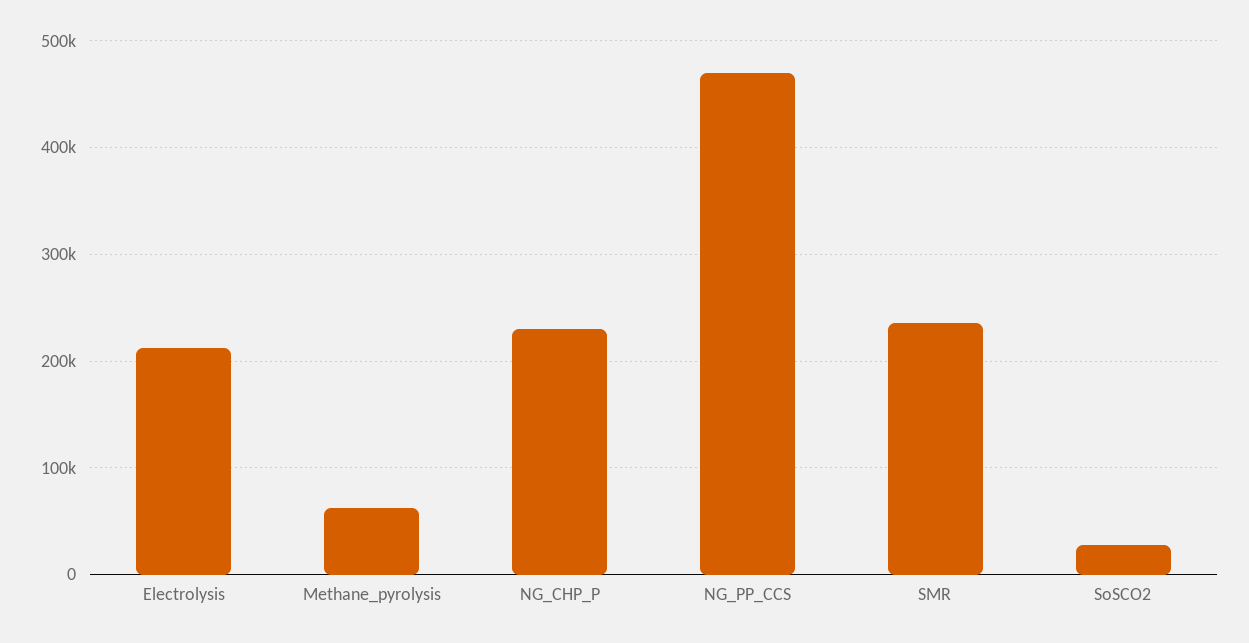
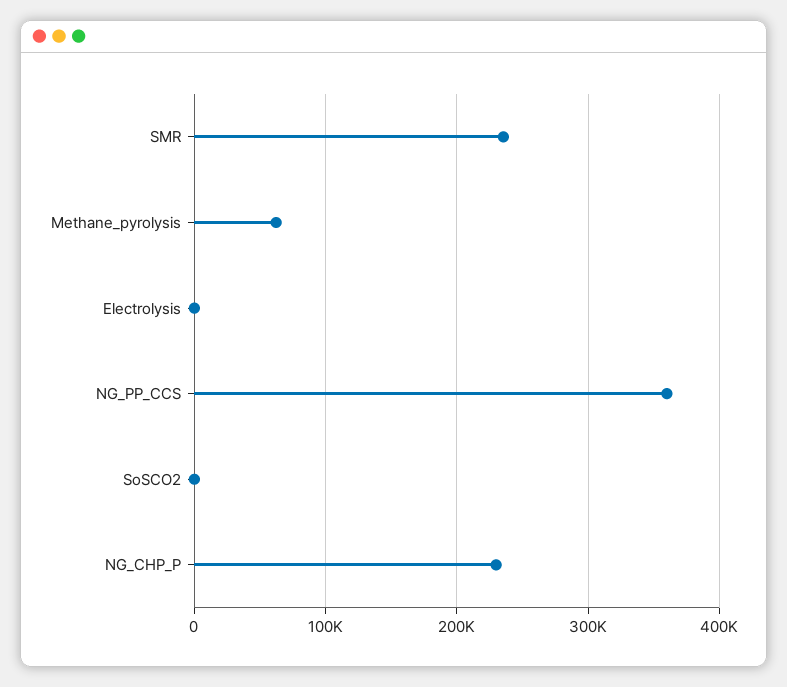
  {
-   "Electrolysis": 210000,
+   "Electrolysis": 0,
    "Methane_pyrolysis": 60000,
    "NG_CHP_P": 230000,
-   "NG_PP_CCS": 470000,
+   "NG_PP_CCS": 360000,
    "SMR": 240000,
-   "SoSCO2": 30000
+   "SoSCO2": 0
  }

